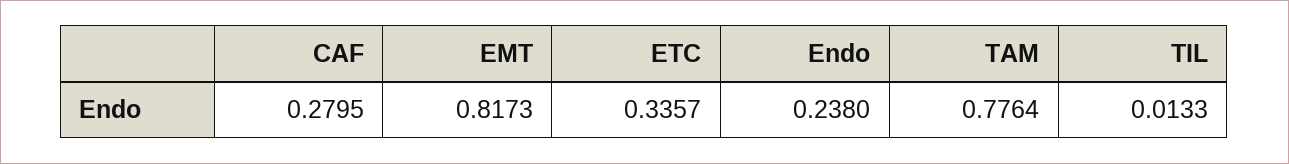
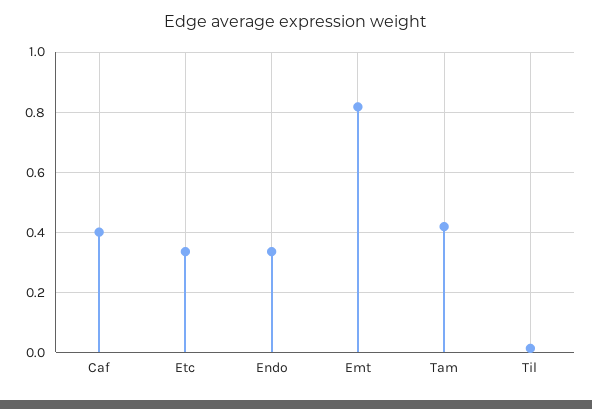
  {
-   "CAF": 0.2795,
+   "CAF": 0.4,
    "EMT": 0.8173,
    "ETC": 0.3357,
-   "Endo": 0.238,
+   "Endo": 0.34,
-   "TAM": 0.7764,
+   "TAM": 0.42,
    "TIL": 0.0133
  }

